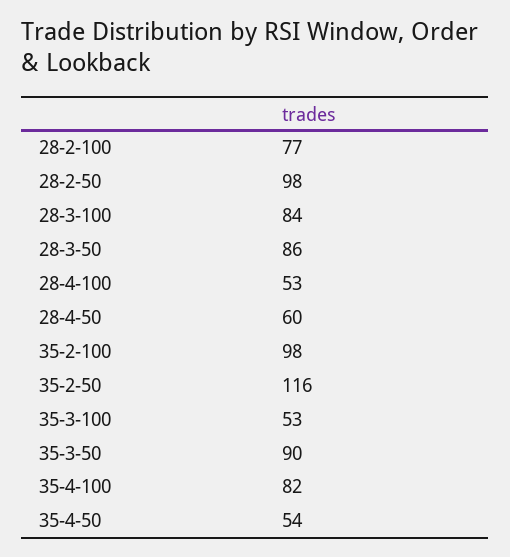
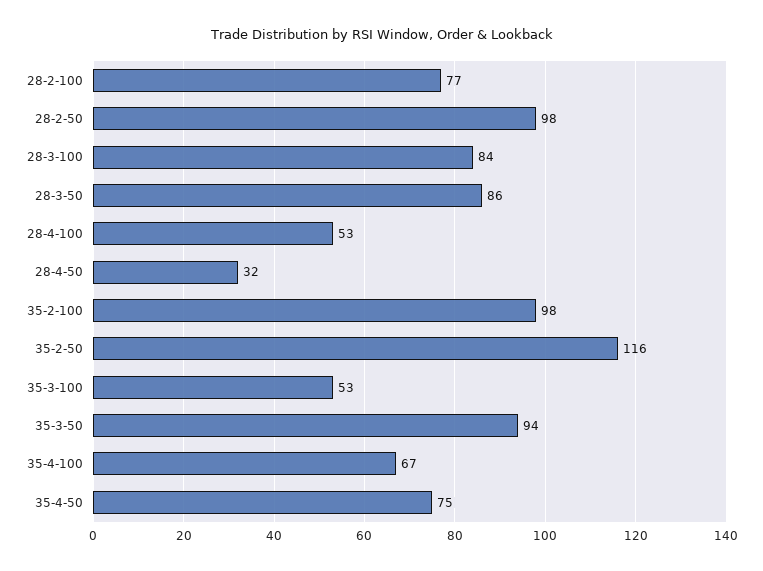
  {
    "28-2-100": 77,
    "28-2-50": 98,
    "28-3-100": 84,
    "28-3-50": 86,
    "28-4-100": 53,
-   "28-4-50": 60,
+   "28-4-50": 32,
    "35-2-100": 98,
    "35-2-50": 116,
    "35-3-100": 53,
-   "35-3-50": 90,
+   "35-3-50": 94,
-   "35-4-100": 82,
+   "35-4-100": 67,
-   "35-4-50": 54
+   "35-4-50": 75
  }

